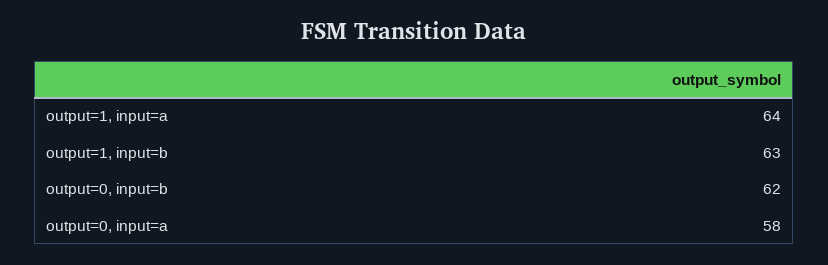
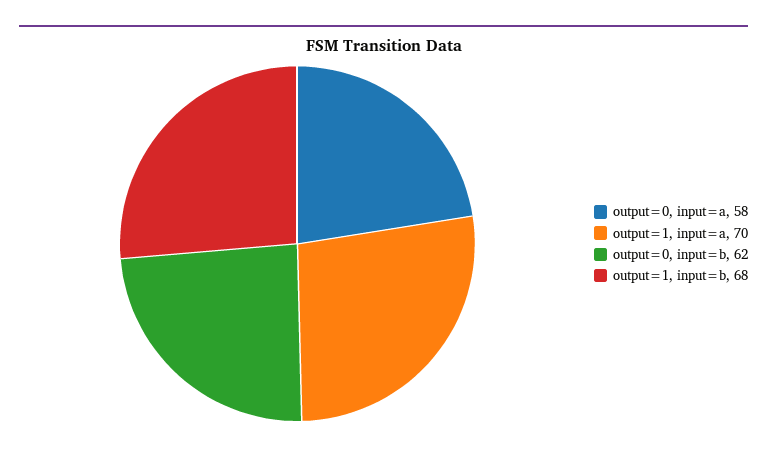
  {
-   "output=1, input=a": 64,
+   "output=1, input=a": 70,
-   "output=1, input=b": 63,
+   "output=1, input=b": 68,
    "output=0, input=b": 62,
    "output=0, input=a": 58
  }

